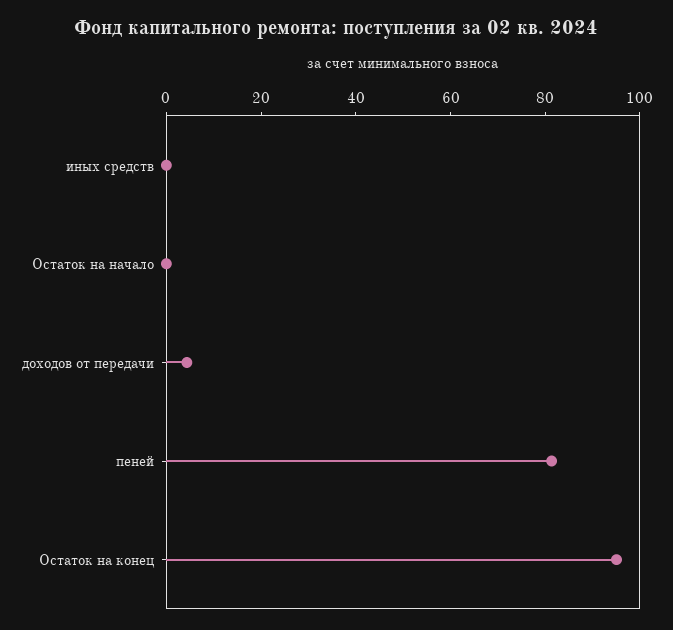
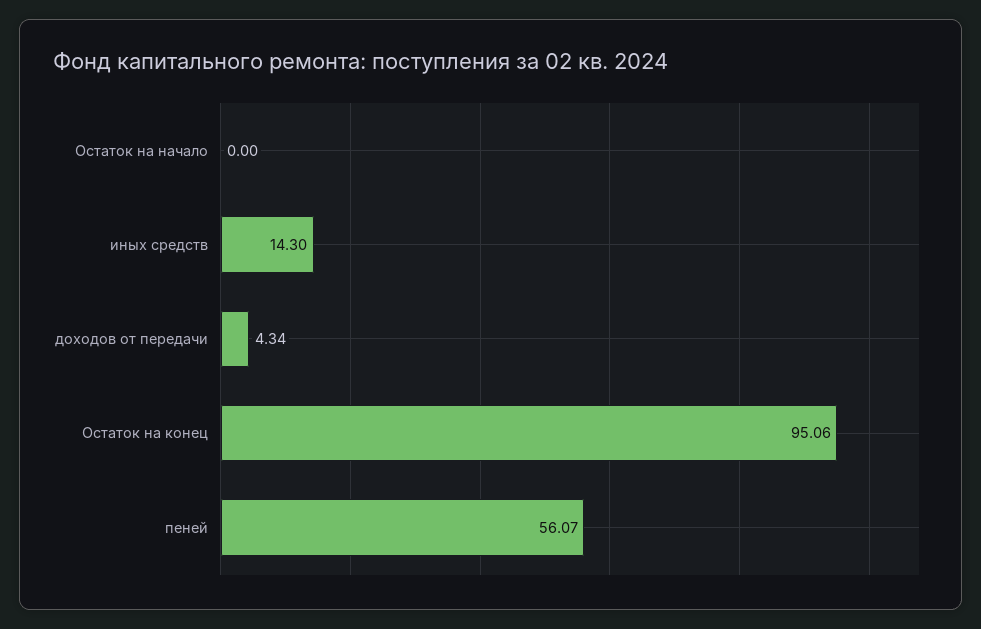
  {
-   "иных средств": 0,
+   "иных средств": 14.3,
    "Остаток на начало": 0,
    "доходов от передачи": 4.34,
-   "пеней": 80,
+   "пеней": 56.07,
    "Остаток на конец": 95.06
  }

